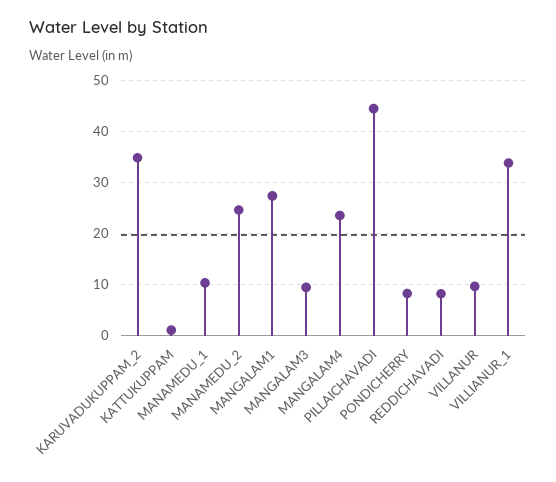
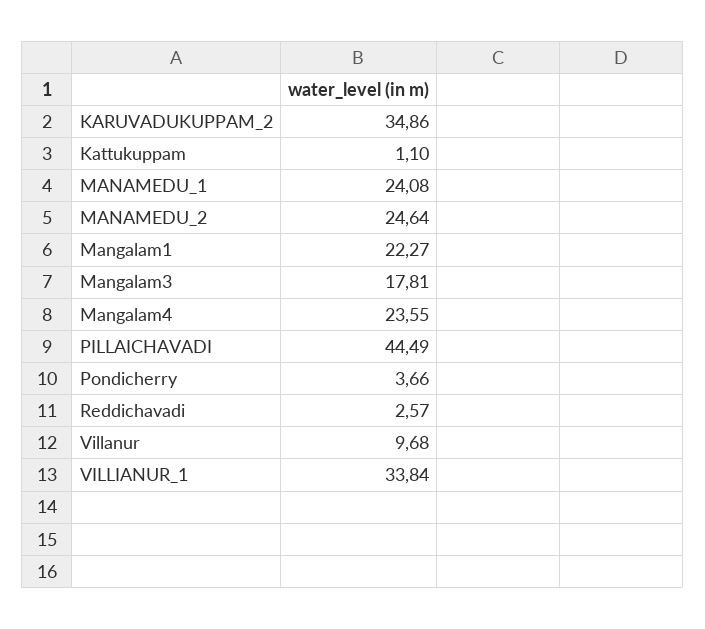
  {
    "KARUVADUKUPPAM_2": 34.86,
    "KATTUKUPPAM": 1.1,
-   "MANAMEDU_1": 10,
+   "MANAMEDU_1": 24.08,
    "MANAMEDU_2": 24.64,
-   "MANGALAM1": 28,
+   "MANGALAM1": 22.27,
-   "MANGALAM3": 10,
+   "MANGALAM3": 17.81,
    "MANGALAM4": 23.55,
    "PILLAICHAVADI": 44.49,
-   "PONDICHERRY": 8,
+   "PONDICHERRY": 3.66,
-   "REDDICHAVADI": 8,
+   "REDDICHAVADI": 2.57,
    "VILLANUR": 9.68,
    "VILLIANUR_1": 33.84
  }

